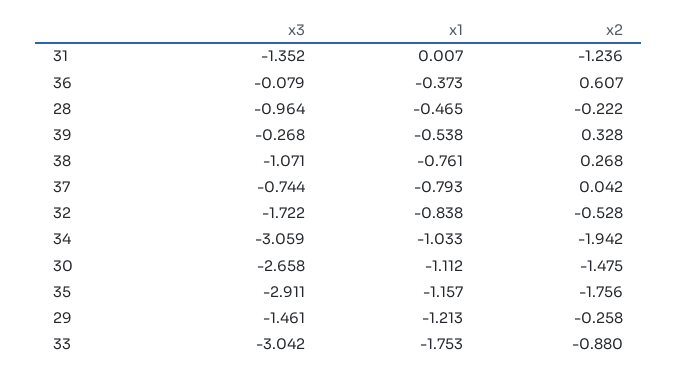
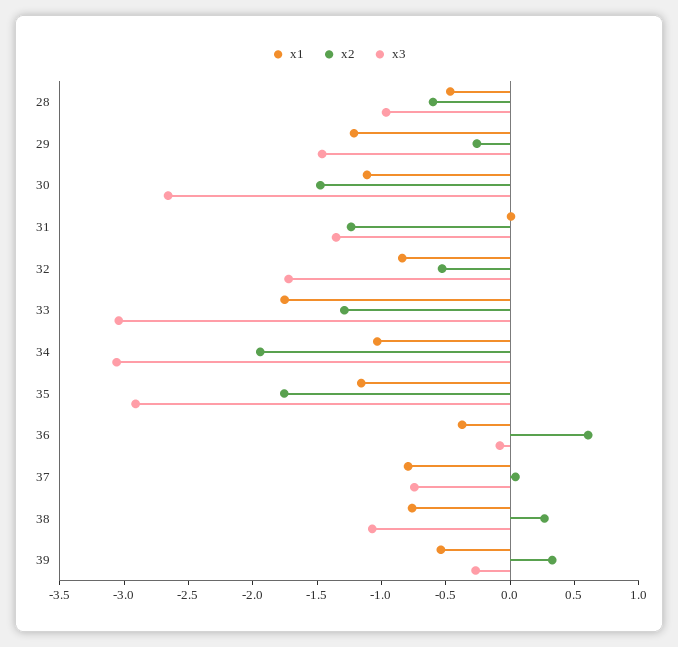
  {
    "x3": {
      "31": -1.352,
      "36": -0.079,
      "28": -0.964,
      "39": -0.268,
      "38": -1.071,
      "37": -0.744,
      "32": -1.722,
      "34": -3.059,
      "30": -2.658,
      "35": -2.911,
      "29": -1.461,
      "33": -3.042
    },
    "x1": {
      "31": 0.007,
      "36": -0.373,
      "28": -0.465,
      "39": -0.538,
      "38": -0.761,
      "37": -0.793,
      "32": -0.838,
      "34": -1.033,
      "30": -1.112,
      "35": -1.157,
      "29": -1.213,
      "33": -1.753
    },
    "x2": {
      "31": -1.236,
      "36": 0.607,
-     "28": -0.222,
+     "28": -0.6,
      "39": 0.328,
      "38": 0.268,
      "37": 0.042,
      "32": -0.528,
      "34": -1.942,
      "30": -1.475,
      "35": -1.756,
      "29": -0.258,
-     "33": -0.88
+     "33": -1.3
    }
  }

